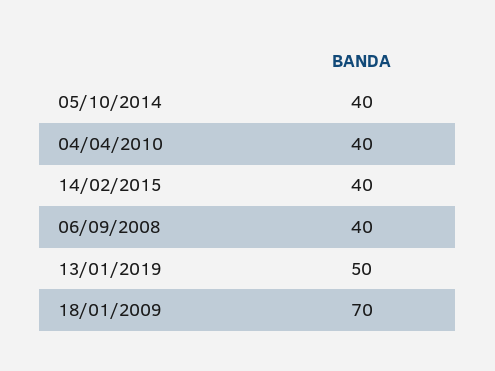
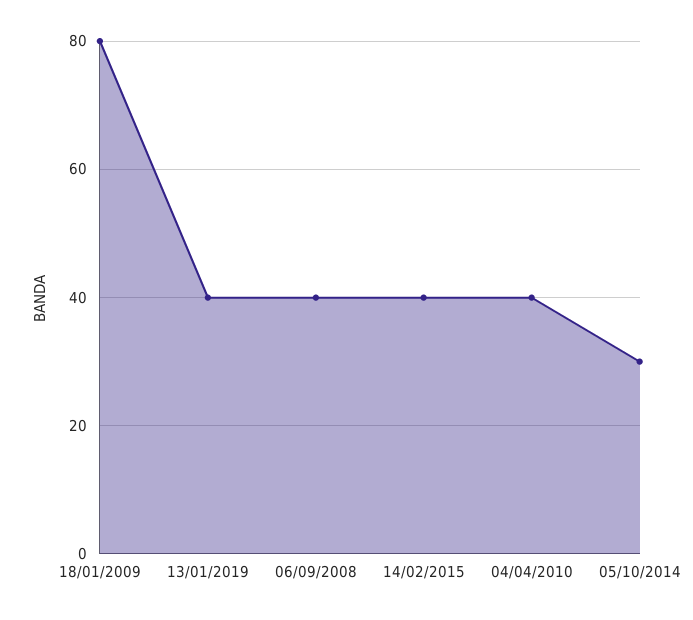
  {
-   "05/10/2014": 40,
+   "05/10/2014": 30,
    "04/04/2010": 40,
    "14/02/2015": 40,
    "06/09/2008": 40,
-   "13/01/2019": 50,
+   "13/01/2019": 40,
-   "18/01/2009": 70
+   "18/01/2009": 80
  }

